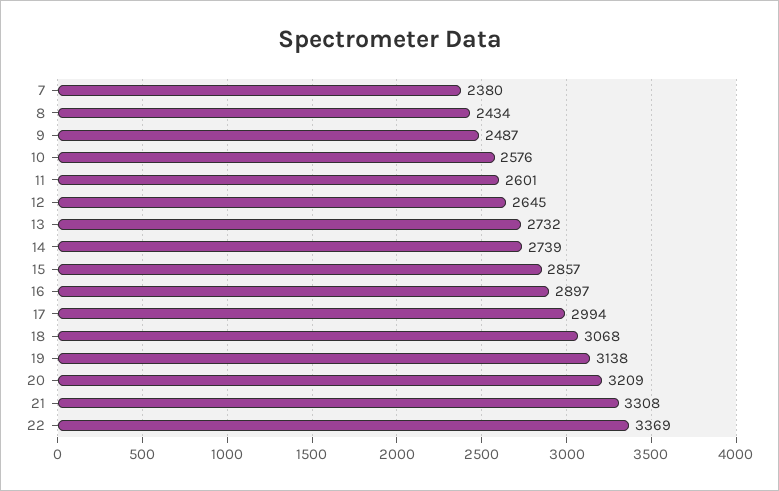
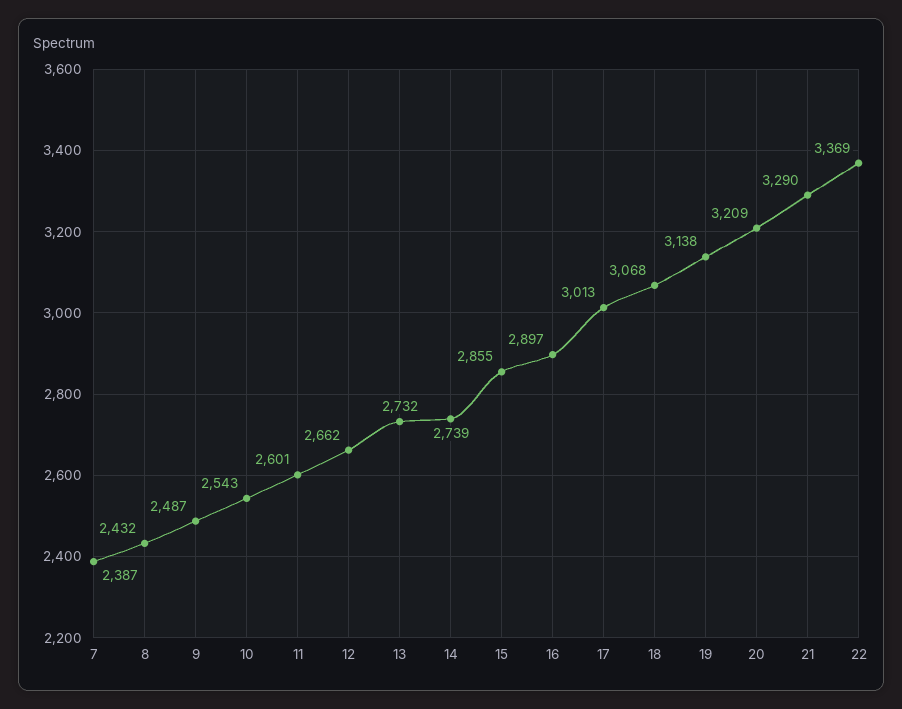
  {
-   "7": 2380,
+   "7": 2387,
-   "8": 2434,
+   "8": 2432,
    "9": 2487,
-   "10": 2576,
+   "10": 2543,
    "11": 2601,
-   "12": 2645,
+   "12": 2662,
    "13": 2732,
    "14": 2739,
-   "15": 2857,
+   "15": 2855,
    "16": 2897,
-   "17": 2994,
+   "17": 3013,
    "18": 3068,
    "19": 3138,
    "20": 3209,
-   "21": 3308,
+   "21": 3290,
    "22": 3369
  }

